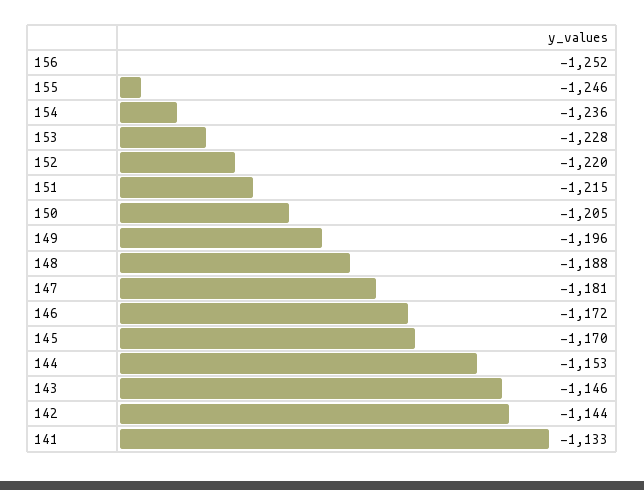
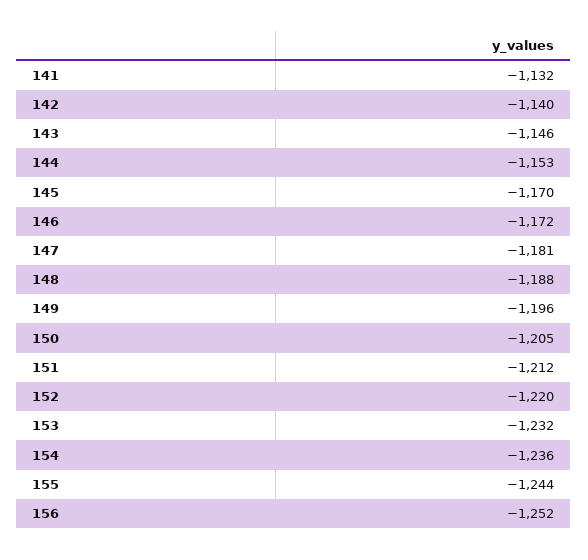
  {
    "156": -1252,
-   "155": -1246,
+   "155": -1244,
    "154": -1236,
-   "153": -1228,
+   "153": -1232,
    "152": -1220,
-   "151": -1215,
+   "151": -1212,
    "150": -1205,
    "149": -1196,
    "148": -1188,
    "147": -1181,
    "146": -1172,
    "145": -1170,
    "144": -1153,
    "143": -1146,
-   "142": -1144,
+   "142": -1140,
-   "141": -1133
+   "141": -1132
  }

